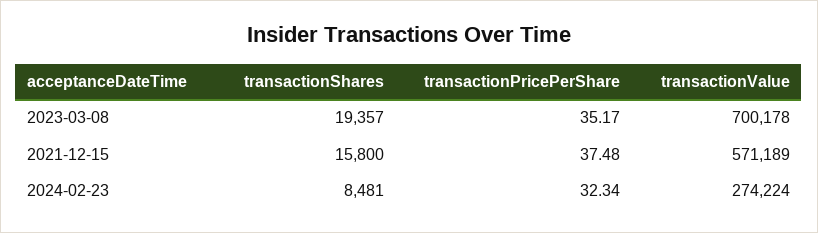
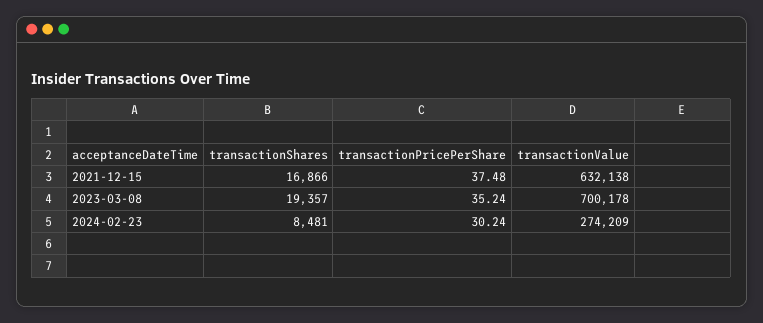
  {
    "transactionShares": {
      "2023-03-08": 19357,
-     "2021-12-15": 15800,
+     "2021-12-15": 16866,
      "2024-02-23": 8481
    },
    "transactionPricePerShare": {
-     "2023-03-08": 35.17,
+     "2023-03-08": 35.24,
      "2021-12-15": 37.48,
-     "2024-02-23": 32.34
+     "2024-02-23": 30.24
    },
    "transactionValue": {
      "2023-03-08": 700178,
-     "2021-12-15": 571189,
+     "2021-12-15": 632138,
-     "2024-02-23": 274224
+     "2024-02-23": 274209
    }
  }

